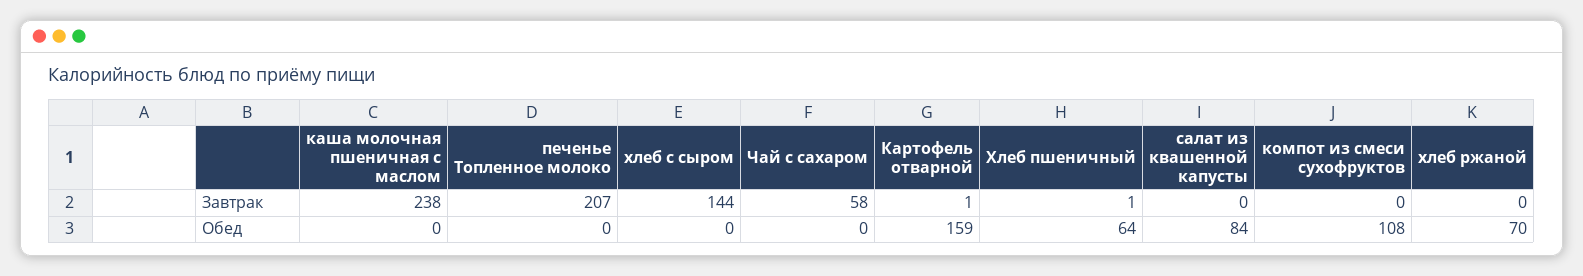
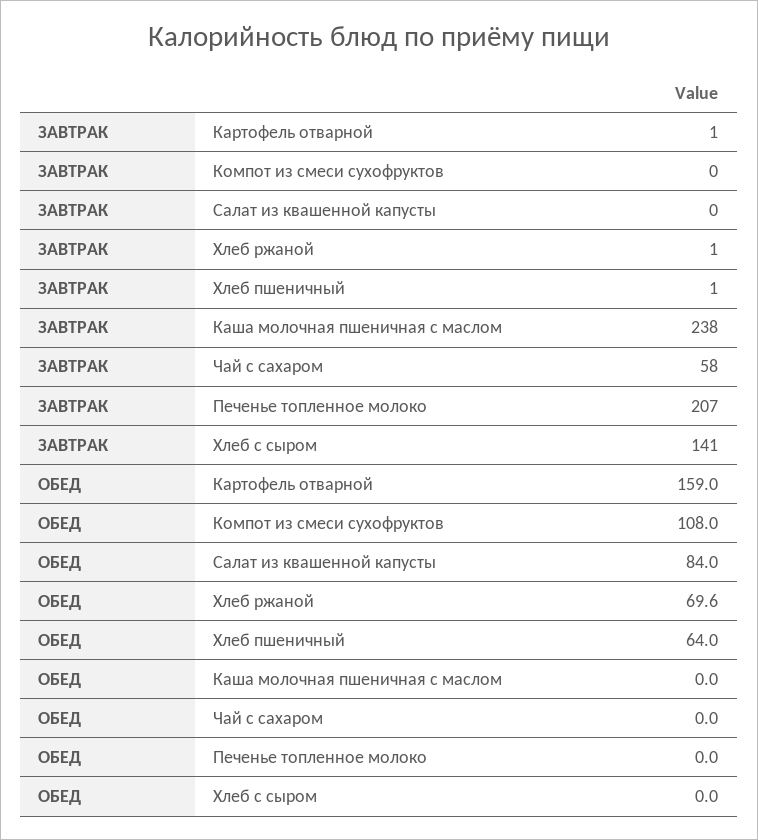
  {
    "каша молочная пшеничная с маслом": {
      "Завтрак": 238,
      "Обед": 0
    },
    "печенье Топленное молоко": {
      "Завтрак": 207,
      "Обед": 0
    },
    "хлеб с сыром": {
-     "Завтрак": 144,
+     "Завтрак": 141,
      "Обед": 0
    },
    "Чай с сахаром": {
      "Завтрак": 58,
      "Обед": 0
    },
    "Картофель отварной": {
      "Завтрак": 1,
      "Обед": 159
    },
    "Хлеб пшеничный": {
      "Завтрак": 1,
      "Обед": 64
    },
    "салат из квашенной капусты": {
      "Завтрак": 0,
      "Обед": 84
    },
    "компот из смеси сухофруктов": {
      "Завтрак": 0,
      "Обед": 108
    },
    "хлеб ржаной": {
-     "Завтрак": 0,
+     "Завтрак": 1,
      "Обед": 69.6
    }
  }

